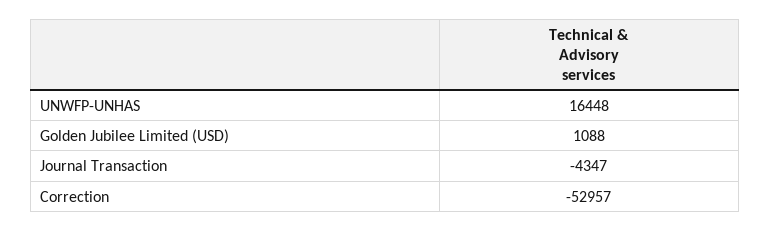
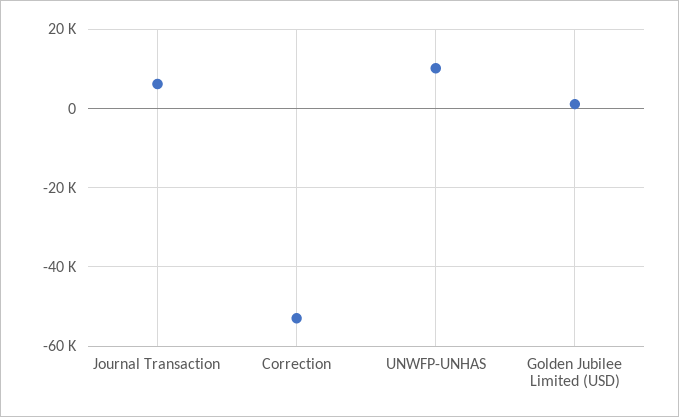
  {
-   "UNWFP-UNHAS": 16448,
+   "UNWFP-UNHAS": 10000,
    "Golden Jubilee Limited (USD)": 1088,
-   "Journal Transaction": -4347,
+   "Journal Transaction": 6000,
    "Correction": -52957
  }

